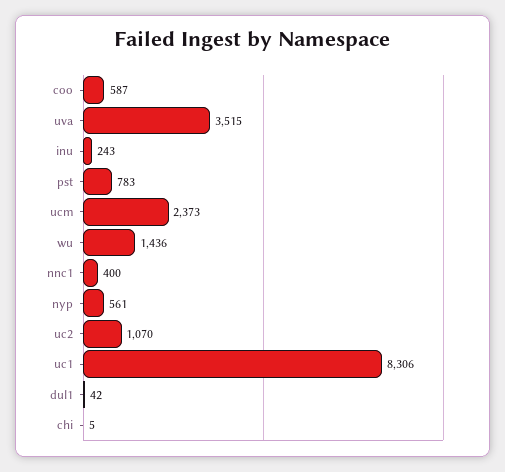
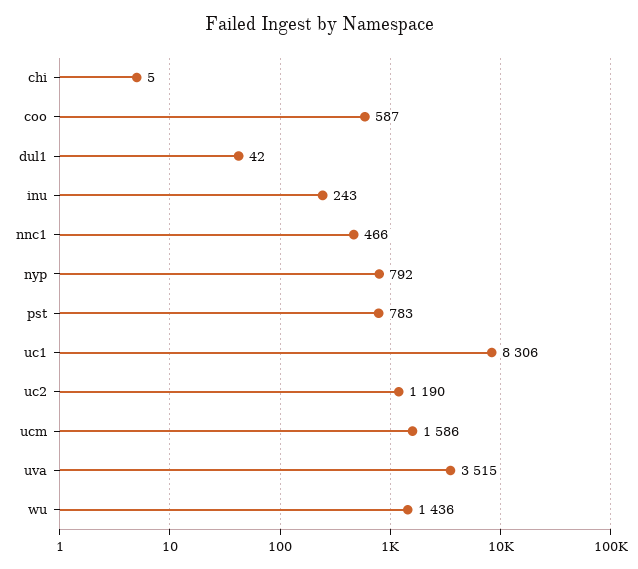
  {
    "coo": 587,
    "uva": 3515,
    "inu": 243,
    "pst": 783,
-   "ucm": 2373,
+   "ucm": 1586,
    "wu": 1436,
-   "nnc1": 400,
+   "nnc1": 466,
-   "nyp": 561,
+   "nyp": 792,
-   "uc2": 1070,
+   "uc2": 1190,
    "uc1": 8306,
    "dul1": 42,
    "chi": 5
  }

